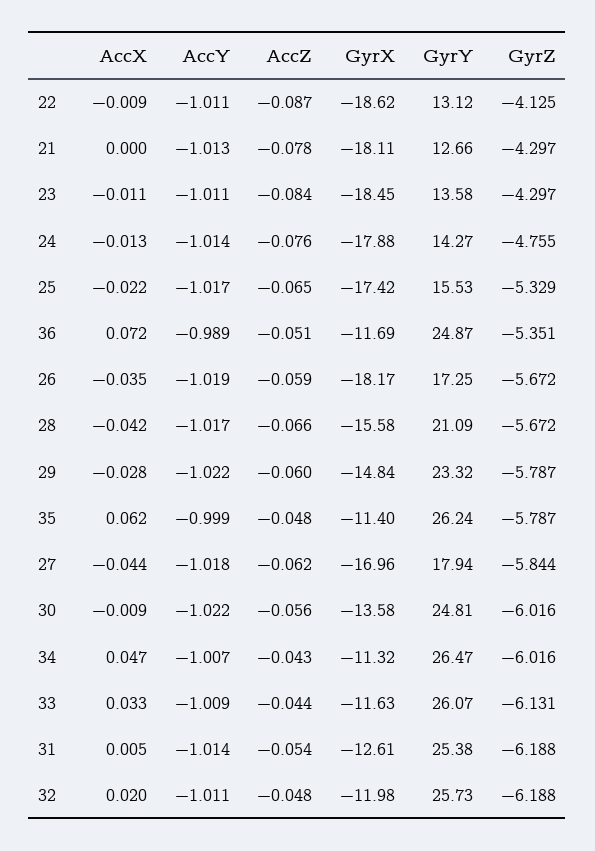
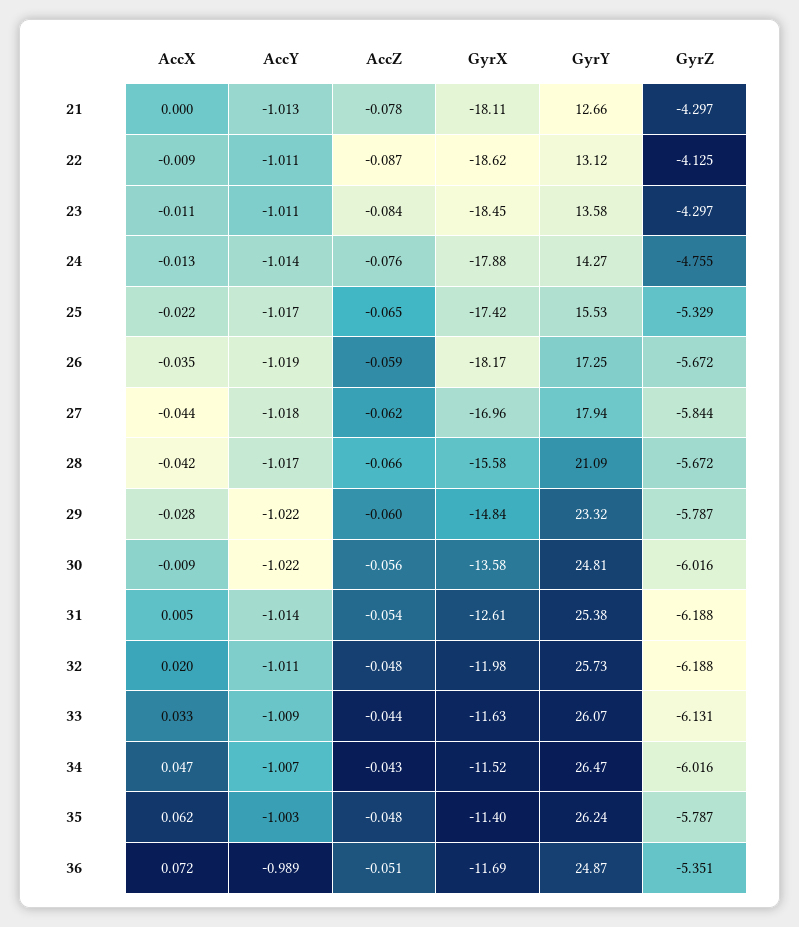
  {
    "AccX": {
      "22": -0.009,
      "21": 0,
      "23": -0.011,
      "24": -0.013,
      "25": -0.022,
      "36": 0.072,
      "26": -0.035,
      "28": -0.042,
      "29": -0.028,
      "35": 0.062,
      "27": -0.044,
      "30": -0.009,
      "34": 0.047,
      "33": 0.033,
      "31": 0.005,
      "32": 0.02
    },
    "AccY": {
      "22": -1.011,
      "21": -1.013,
      "23": -1.011,
      "24": -1.014,
      "25": -1.017,
      "36": -0.989,
      "26": -1.019,
      "28": -1.017,
      "29": -1.022,
-     "35": -0.999,
+     "35": -1.003,
      "27": -1.018,
      "30": -1.022,
      "34": -1.007,
      "33": -1.009,
      "31": -1.014,
      "32": -1.011
    },
    "AccZ": {
      "22": -0.087,
      "21": -0.078,
      "23": -0.084,
      "24": -0.076,
      "25": -0.065,
      "36": -0.051,
      "26": -0.059,
      "28": -0.066,
      "29": -0.06,
      "35": -0.048,
      "27": -0.062,
      "30": -0.056,
      "34": -0.043,
      "33": -0.044,
      "31": -0.054,
      "32": -0.048
    },
    "GyrX": {
      "22": -18.62,
      "21": -18.11,
      "23": -18.45,
      "24": -17.88,
      "25": -17.42,
      "36": -11.69,
      "26": -18.17,
      "28": -15.58,
      "29": -14.84,
      "35": -11.4,
      "27": -16.96,
      "30": -13.58,
-     "34": -11.32,
+     "34": -11.52,
      "33": -11.63,
      "31": -12.61,
      "32": -11.98
    },
    "GyrY": {
      "22": 13.12,
      "21": 12.66,
      "23": 13.58,
      "24": 14.27,
      "25": 15.53,
      "36": 24.87,
      "26": 17.25,
      "28": 21.09,
      "29": 23.32,
      "35": 26.24,
      "27": 17.94,
      "30": 24.81,
      "34": 26.47,
      "33": 26.07,
      "31": 25.38,
      "32": 25.73
    },
    "GyrZ": {
      "22": -4.125,
      "21": -4.297,
      "23": -4.297,
      "24": -4.755,
      "25": -5.329,
      "36": -5.351,
      "26": -5.672,
      "28": -5.672,
      "29": -5.787,
      "35": -5.787,
      "27": -5.844,
      "30": -6.016,
      "34": -6.016,
      "33": -6.131,
      "31": -6.188,
      "32": -6.188
    }
  }

